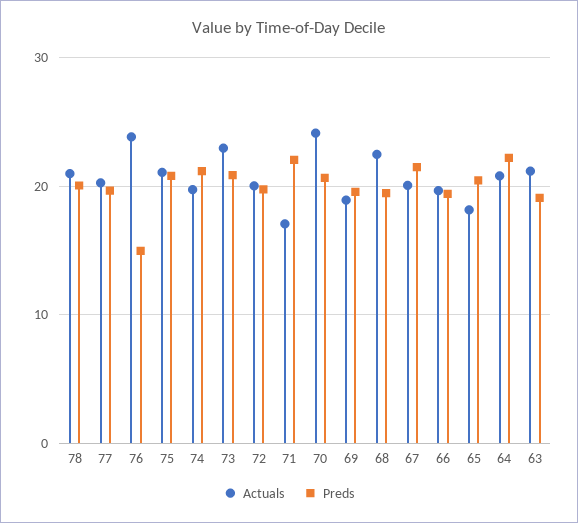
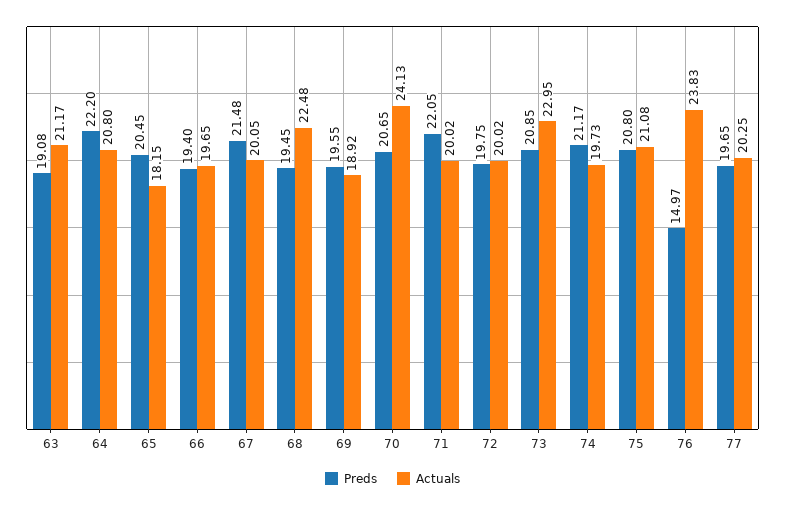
  {
    "Actuals": {
-     "78": 21,
      "77": 20.25,
      "76": 23.83,
      "75": 21.08,
      "74": 19.73,
      "73": 22.95,
      "72": 20.02,
-     "71": 17,
+     "71": 20.02,
      "70": 24.13,
      "69": 18.92,
      "68": 22.48,
      "67": 20.05,
      "66": 19.65,
      "65": 18.15,
      "64": 20.8,
      "63": 21.17
    },
    "Preds": {
-     "78": 20,
      "77": 19.65,
      "76": 14.97,
      "75": 20.8,
      "74": 21.17,
      "73": 20.85,
      "72": 19.75,
      "71": 22.05,
      "70": 20.65,
      "69": 19.55,
      "68": 19.45,
      "67": 21.48,
      "66": 19.4,
      "65": 20.45,
      "64": 22.2,
      "63": 19.08
    }
  }

